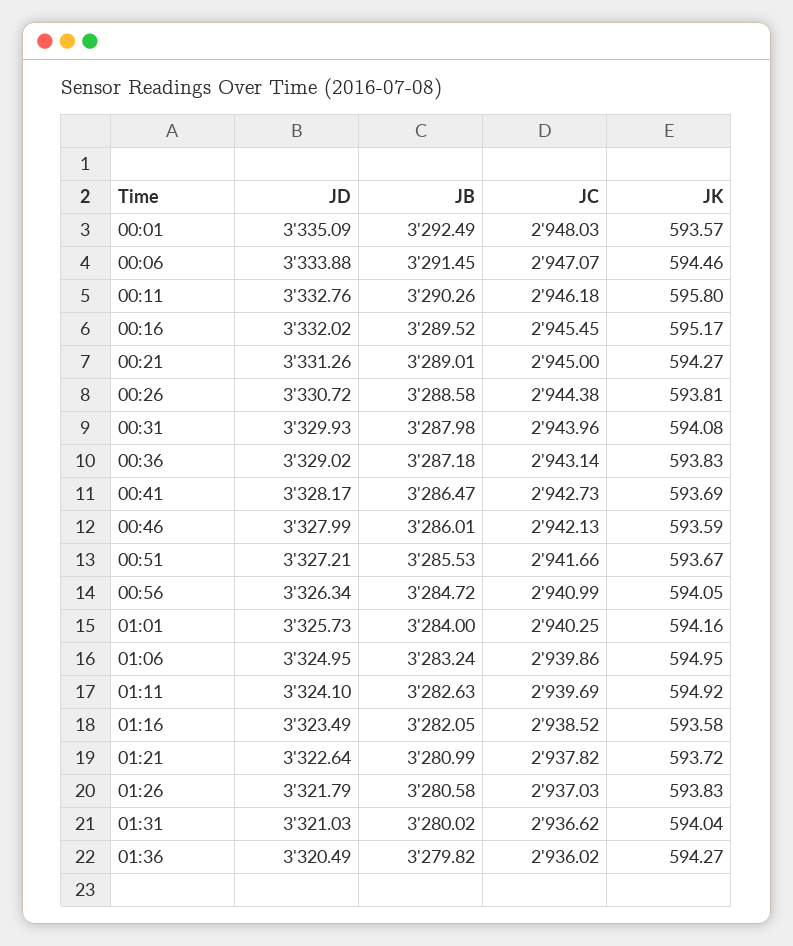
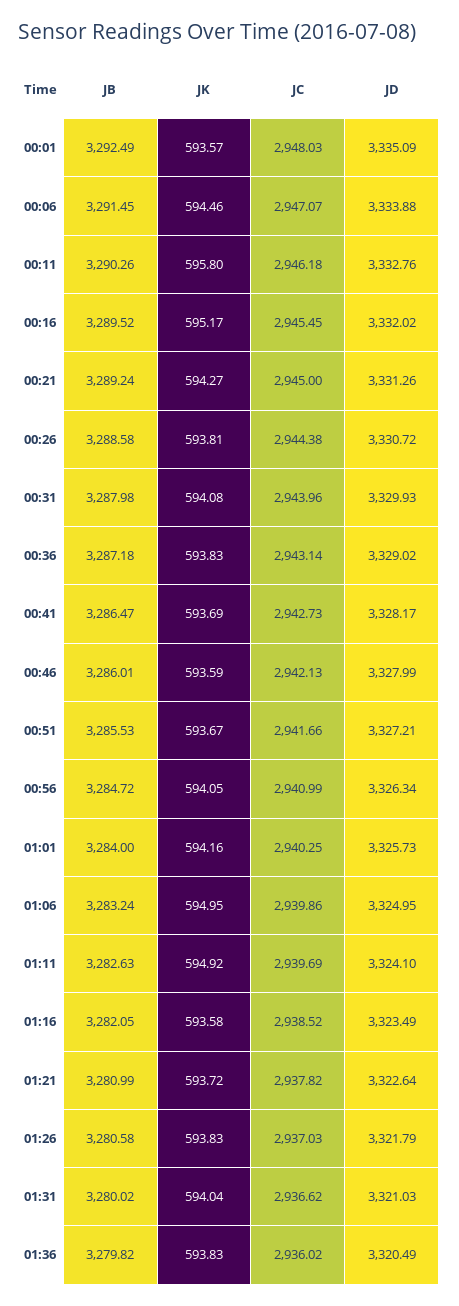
  {
    "JD": {
      "00:01": 3335.09,
      "00:06": 3333.88,
      "00:11": 3332.76,
      "00:16": 3332.02,
      "00:21": 3331.26,
      "00:26": 3330.72,
      "00:31": 3329.93,
      "00:36": 3329.02,
      "00:41": 3328.17,
      "00:46": 3327.99,
      "00:51": 3327.21,
      "00:56": 3326.34,
      "01:01": 3325.73,
      "01:06": 3324.95,
      "01:11": 3324.1,
      "01:16": 3323.49,
      "01:21": 3322.64,
      "01:26": 3321.79,
      "01:31": 3321.03,
      "01:36": 3320.49
    },
    "JB": {
      "00:01": 3292.49,
      "00:06": 3291.45,
      "00:11": 3290.26,
      "00:16": 3289.52,
-     "00:21": 3289.01,
+     "00:21": 3289.24,
      "00:26": 3288.58,
      "00:31": 3287.98,
      "00:36": 3287.18,
      "00:41": 3286.47,
      "00:46": 3286.01,
      "00:51": 3285.53,
      "00:56": 3284.72,
      "01:01": 3284,
      "01:06": 3283.24,
      "01:11": 3282.63,
      "01:16": 3282.05,
      "01:21": 3280.99,
      "01:26": 3280.58,
      "01:31": 3280.02,
      "01:36": 3279.82
    },
    "JC": {
      "00:01": 2948.03,
      "00:06": 2947.07,
      "00:11": 2946.18,
      "00:16": 2945.45,
      "00:21": 2945,
      "00:26": 2944.38,
      "00:31": 2943.96,
      "00:36": 2943.14,
      "00:41": 2942.73,
      "00:46": 2942.13,
      "00:51": 2941.66,
      "00:56": 2940.99,
      "01:01": 2940.25,
      "01:06": 2939.86,
      "01:11": 2939.69,
      "01:16": 2938.52,
      "01:21": 2937.82,
      "01:26": 2937.03,
      "01:31": 2936.62,
      "01:36": 2936.02
    },
    "JK": {
      "00:01": 593.57,
      "00:06": 594.46,
      "00:11": 595.8,
      "00:16": 595.17,
      "00:21": 594.27,
      "00:26": 593.81,
      "00:31": 594.08,
      "00:36": 593.83,
      "00:41": 593.69,
      "00:46": 593.59,
      "00:51": 593.67,
      "00:56": 594.05,
      "01:01": 594.16,
      "01:06": 594.95,
      "01:11": 594.92,
      "01:16": 593.58,
      "01:21": 593.72,
      "01:26": 593.83,
      "01:31": 594.04,
-     "01:36": 594.27
+     "01:36": 593.83
    }
  }

